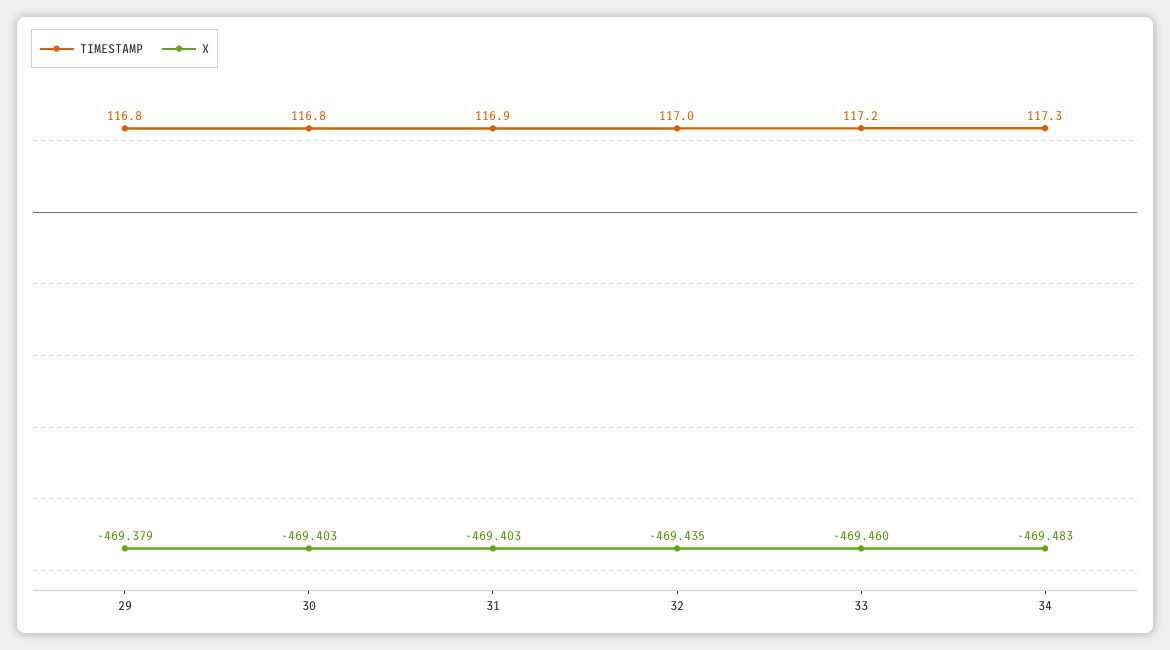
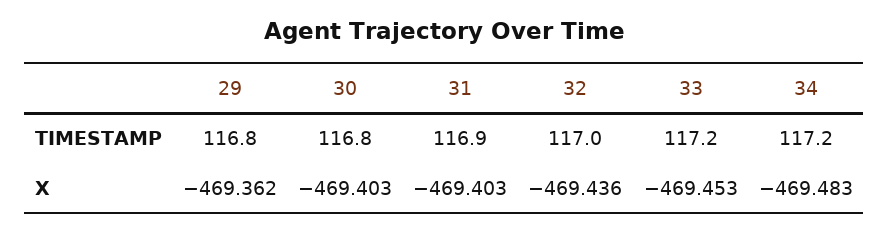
  {
    "TIMESTAMP": {
      "29": 116.8,
      "30": 116.8,
      "31": 116.9,
      "32": 117,
      "33": 117.2,
-     "34": 117.3
+     "34": 117.2
    },
    "X": {
-     "29": -469.379,
+     "29": -469.362,
      "30": -469.403,
      "31": -469.403,
-     "32": -469.435,
+     "32": -469.436,
-     "33": -469.46,
+     "33": -469.453,
      "34": -469.483
    }
  }

